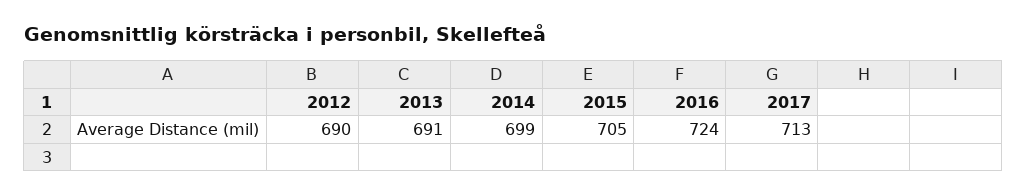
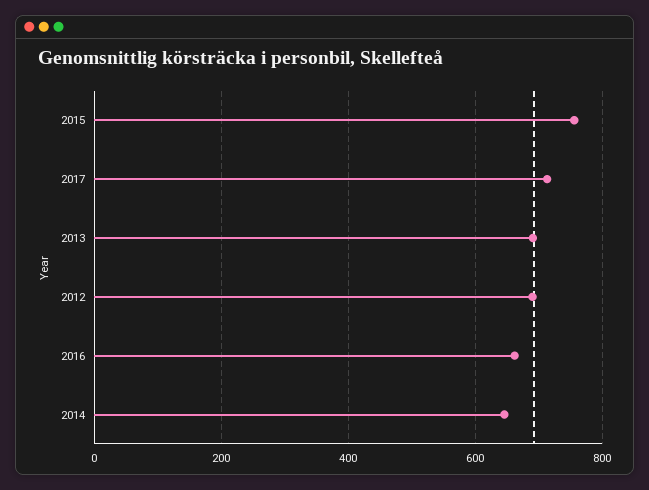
  {
    "2012": 690,
    "2013": 691,
-   "2014": 699,
+   "2014": 640,
-   "2015": 705,
+   "2015": 760,
-   "2016": 724,
+   "2016": 660,
    "2017": 713
  }

